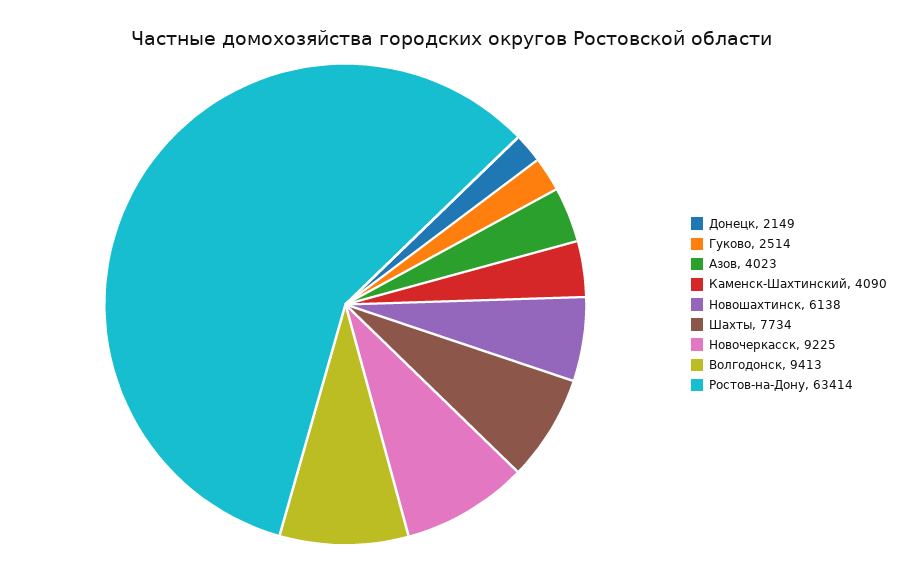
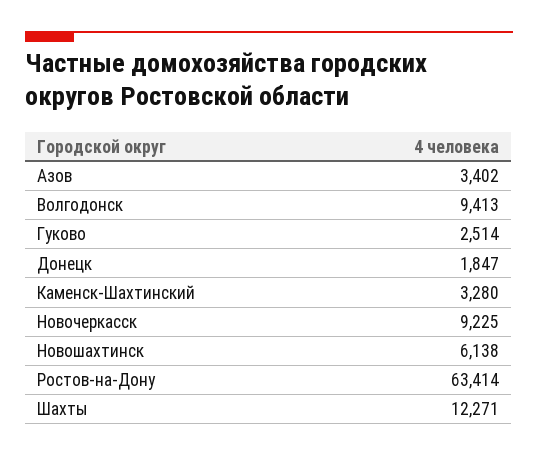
  {
-   "Донецк": 2149,
+   "Донецк": 1847,
    "Гуково": 2514,
-   "Азов": 4023,
+   "Азов": 3402,
-   "Каменск-Шахтинский": 4090,
+   "Каменск-Шахтинский": 3280,
    "Новошахтинск": 6138,
-   "Шахты": 7734,
+   "Шахты": 12271,
    "Новочеркасск": 9225,
    "Волгодонск": 9413,
    "Ростов-на-Дону": 63414
  }

